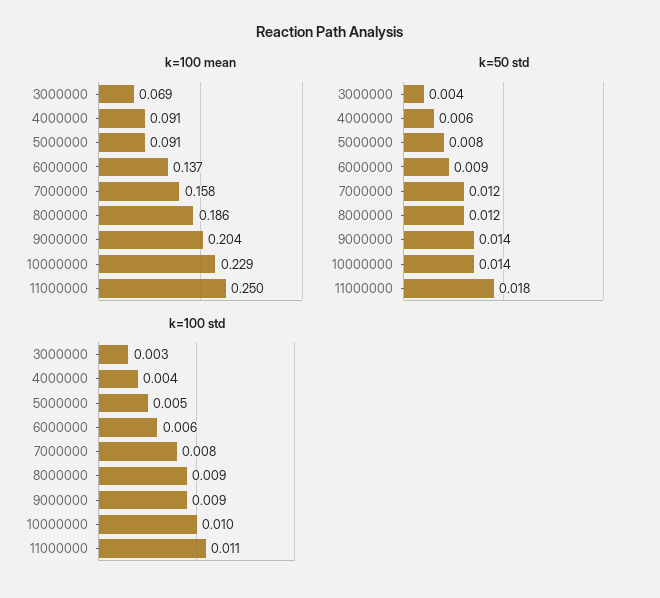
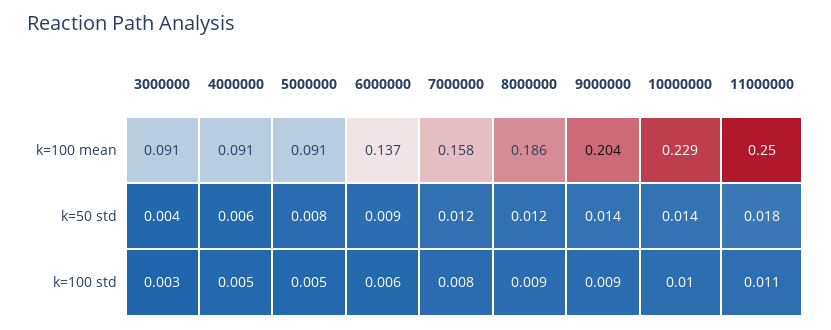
  {
    "k=100 mean": {
-     "3000000": 0.069,
+     "3000000": 0.091,
      "4000000": 0.091,
      "5000000": 0.091,
      "6000000": 0.137,
      "7000000": 0.158,
      "8000000": 0.186,
      "9000000": 0.204,
      "10000000": 0.229,
      "11000000": 0.25
    },
    "k=50 std": {
      "3000000": 0.004,
      "4000000": 0.006,
      "5000000": 0.008,
      "6000000": 0.009,
      "7000000": 0.012,
      "8000000": 0.012,
      "9000000": 0.014,
      "10000000": 0.014,
      "11000000": 0.018
    },
    "k=100 std": {
      "3000000": 0.003,
-     "4000000": 0.004,
+     "4000000": 0.005,
      "5000000": 0.005,
      "6000000": 0.006,
      "7000000": 0.008,
      "8000000": 0.009,
      "9000000": 0.009,
      "10000000": 0.01,
      "11000000": 0.011
    }
  }

